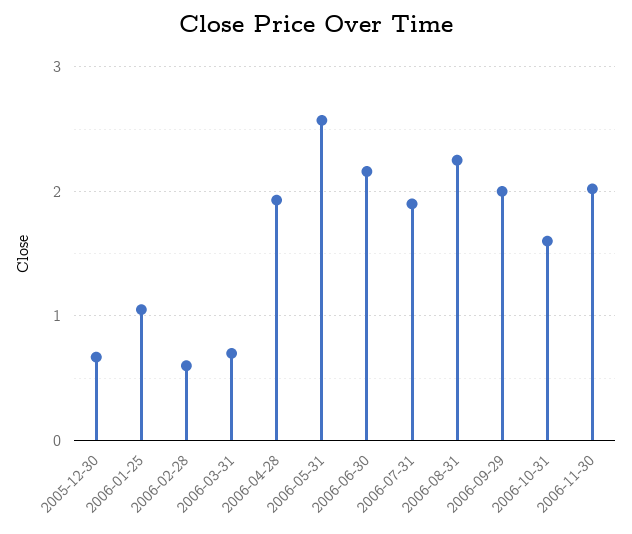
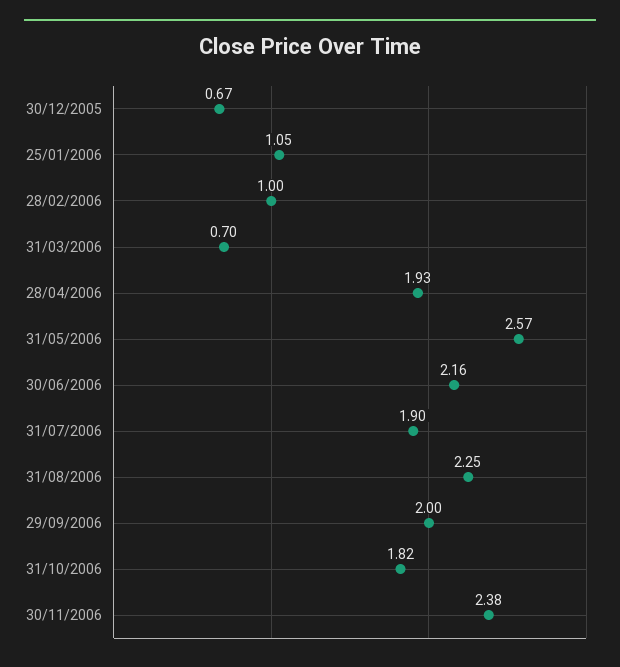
  {
    "2005-12-30": 0.67,
    "2006-01-25": 1.05,
-   "2006-02-28": 0.6,
+   "2006-02-28": 1,
    "2006-03-31": 0.7,
    "2006-04-28": 1.93,
    "2006-05-31": 2.57,
    "2006-06-30": 2.16,
    "2006-07-31": 1.9,
    "2006-08-31": 2.25,
    "2006-09-29": 2,
-   "2006-10-31": 1.6,
+   "2006-10-31": 1.82,
-   "2006-11-30": 2
+   "2006-11-30": 2.38
  }

